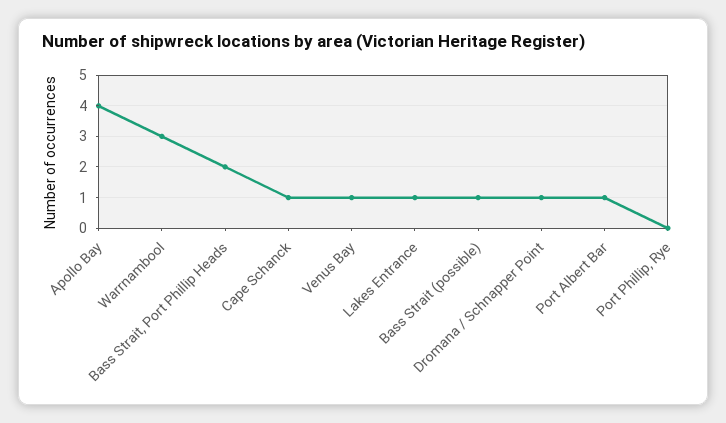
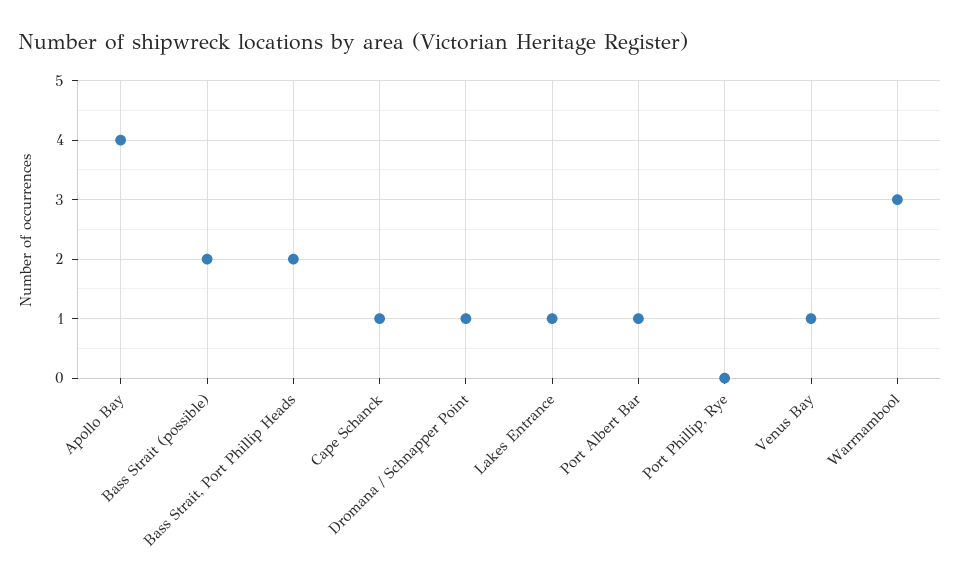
  {
    "Apollo Bay": 4,
    "Warrnambool": 3,
    "Bass Strait, Port Phillip Heads": 2,
    "Cape Schanck": 1,
    "Venus Bay": 1,
    "Lakes Entrance": 1,
-   "Bass Strait (possible)": 1,
+   "Bass Strait (possible)": 2,
    "Dromana / Schnapper Point": 1,
    "Port Albert Bar": 1,
    "Port Phillip, Rye": 0
  }

